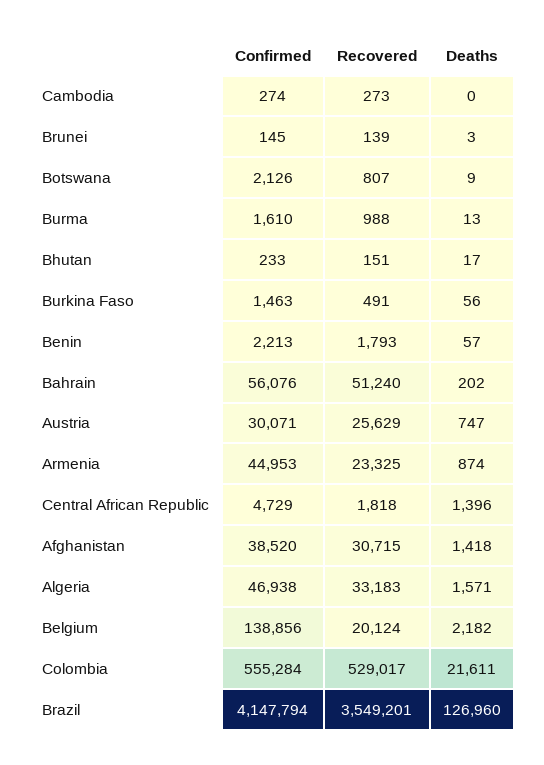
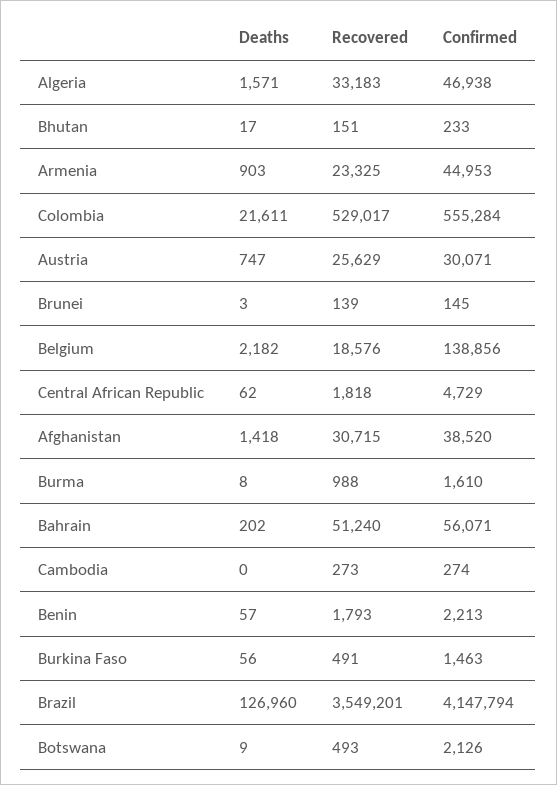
  {
    "Confirmed": {
      "Cambodia": 274,
      "Brunei": 145,
      "Botswana": 2126,
      "Burma": 1610,
      "Bhutan": 233,
      "Burkina Faso": 1463,
      "Benin": 2213,
-     "Bahrain": 56076,
+     "Bahrain": 56071,
      "Austria": 30071,
      "Armenia": 44953,
      "Central African Republic": 4729,
      "Afghanistan": 38520,
      "Algeria": 46938,
      "Belgium": 138856,
      "Colombia": 555284,
      "Brazil": 4147794
    },
    "Recovered": {
      "Cambodia": 273,
      "Brunei": 139,
-     "Botswana": 807,
+     "Botswana": 493,
      "Burma": 988,
      "Bhutan": 151,
      "Burkina Faso": 491,
      "Benin": 1793,
      "Bahrain": 51240,
      "Austria": 25629,
      "Armenia": 23325,
      "Central African Republic": 1818,
      "Afghanistan": 30715,
      "Algeria": 33183,
-     "Belgium": 20124,
+     "Belgium": 18576,
      "Colombia": 529017,
      "Brazil": 3549201
    },
    "Deaths": {
      "Cambodia": 0,
      "Brunei": 3,
      "Botswana": 9,
-     "Burma": 13,
+     "Burma": 8,
      "Bhutan": 17,
      "Burkina Faso": 56,
      "Benin": 57,
      "Bahrain": 202,
      "Austria": 747,
-     "Armenia": 874,
+     "Armenia": 903,
-     "Central African Republic": 1396,
+     "Central African Republic": 62,
      "Afghanistan": 1418,
      "Algeria": 1571,
      "Belgium": 2182,
      "Colombia": 21611,
      "Brazil": 126960
    }
  }

